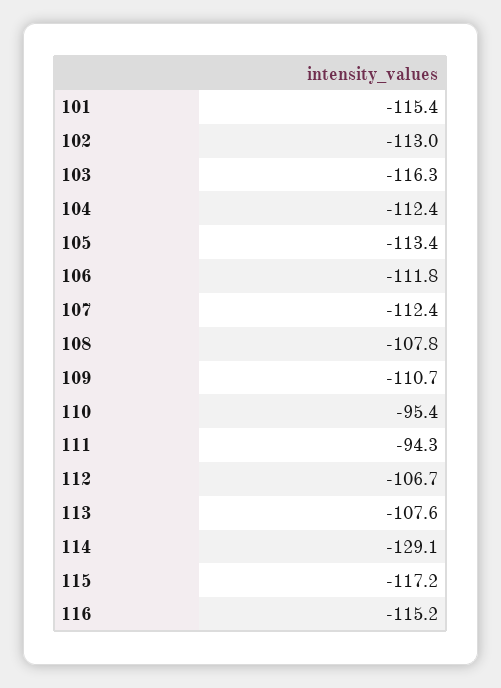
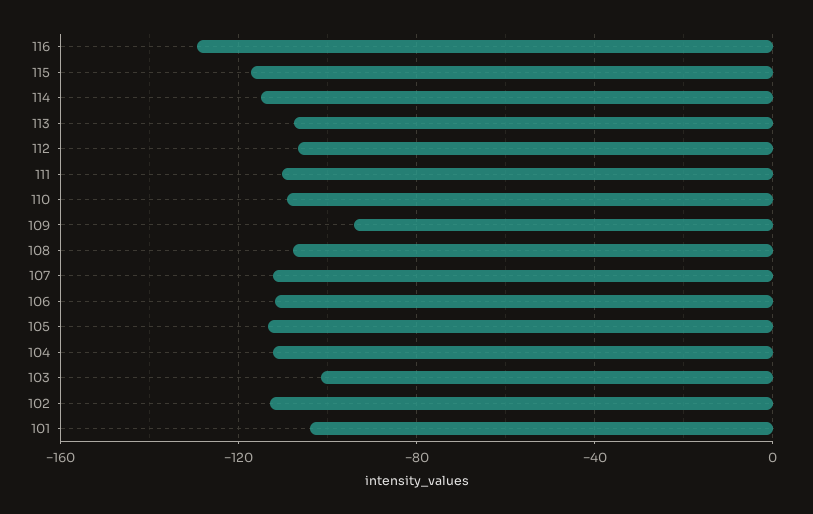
  {
-   "101": -115.4,
+   "101": -105,
    "102": -113,
-   "103": -116.3,
+   "103": -100,
    "104": -112.4,
    "105": -113.4,
    "106": -111.8,
    "107": -112.4,
    "108": -107.8,
-   "109": -110.7,
+   "109": -95,
-   "110": -95.4,
+   "110": -110,
-   "111": -94.3,
+   "111": -110,
    "112": -106.7,
    "113": -107.6,
-   "114": -129.1,
+   "114": -115,
    "115": -117.2,
-   "116": -115.2
+   "116": -130
  }

